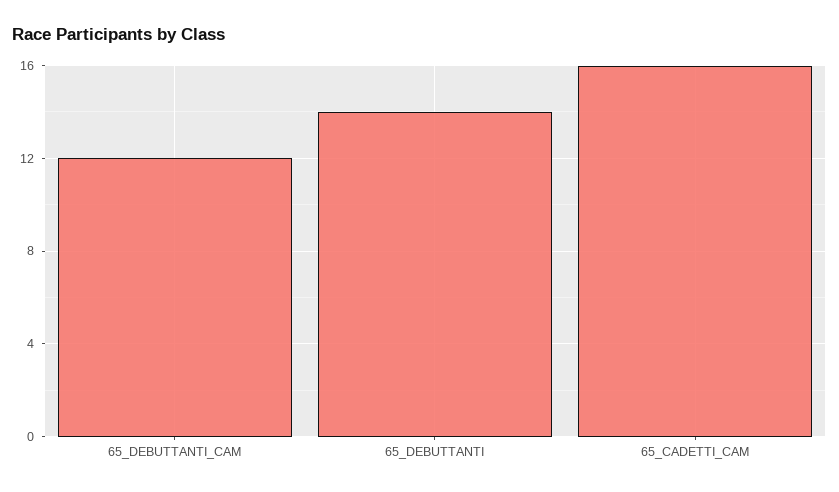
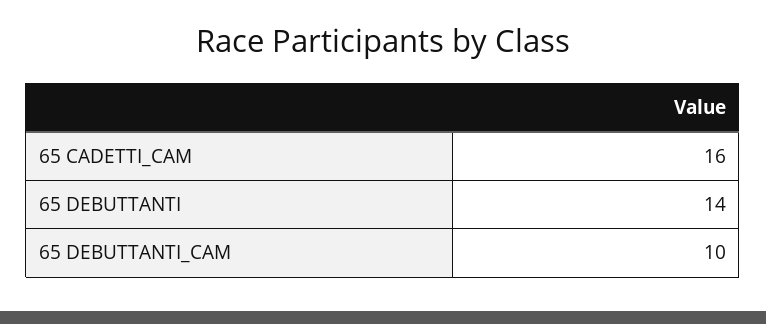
  {
-   "65_DEBUTTANTI_CAM": 12,
+   "65_DEBUTTANTI_CAM": 10,
    "65_DEBUTTANTI": 14,
    "65_CADETTI_CAM": 16
  }

